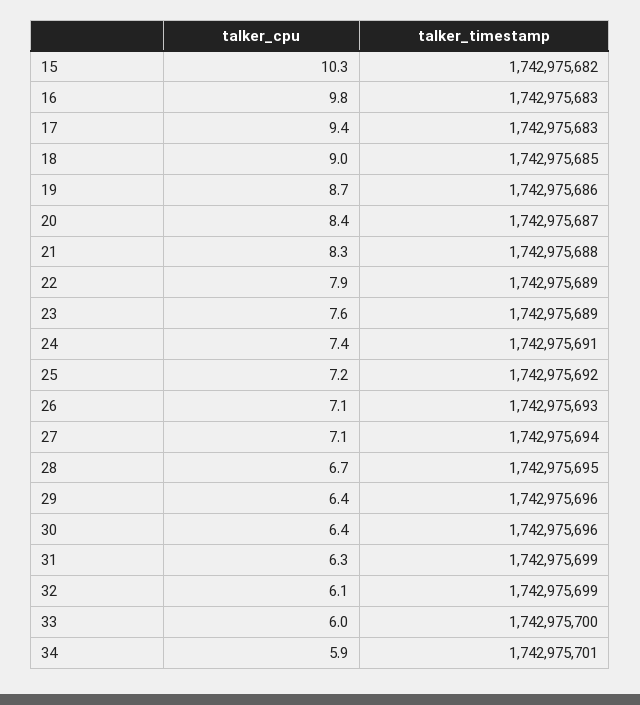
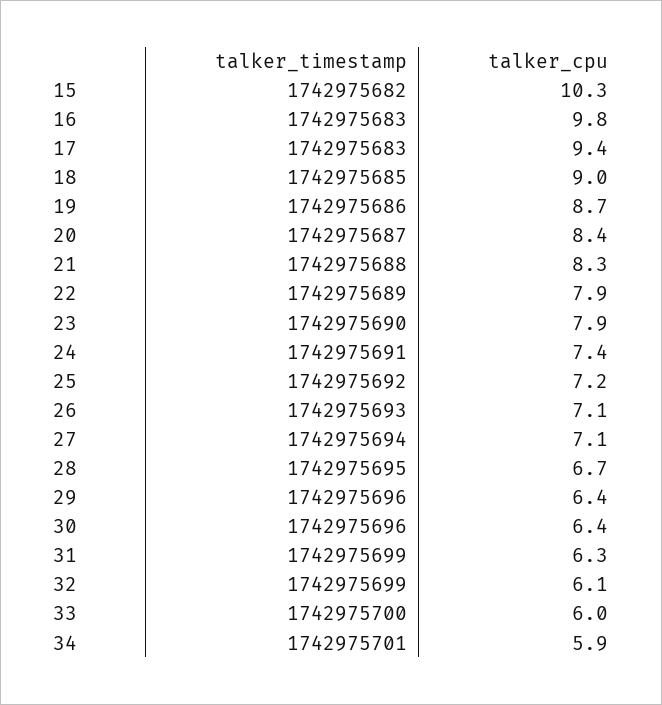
  {
    "talker_cpu": {
      "15": 10.3,
      "16": 9.8,
      "17": 9.4,
      "18": 9,
      "19": 8.7,
      "20": 8.4,
      "21": 8.3,
      "22": 7.9,
-     "23": 7.6,
+     "23": 7.9,
      "24": 7.4,
      "25": 7.2,
      "26": 7.1,
      "27": 7.1,
      "28": 6.7,
      "29": 6.4,
      "30": 6.4,
      "31": 6.3,
      "32": 6.1,
      "33": 6,
      "34": 5.9
    },
    "talker_timestamp": {
      "15": 1742975682,
      "16": 1742975683,
      "17": 1742975683,
      "18": 1742975685,
      "19": 1742975686,
      "20": 1742975687,
      "21": 1742975688,
      "22": 1742975689,
-     "23": 1742975689,
+     "23": 1742975690,
      "24": 1742975691,
      "25": 1742975692,
      "26": 1742975693,
      "27": 1742975694,
      "28": 1742975695,
      "29": 1742975696,
      "30": 1742975696,
      "31": 1742975699,
      "32": 1742975699,
      "33": 1742975700,
      "34": 1742975701
    }
  }

